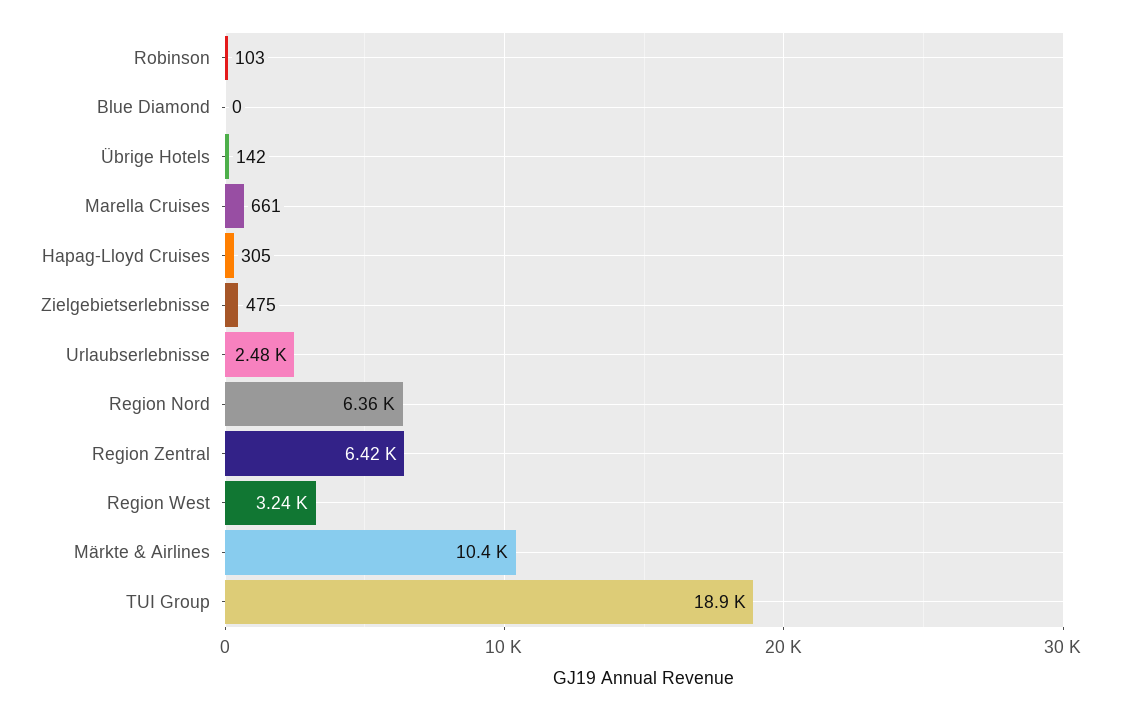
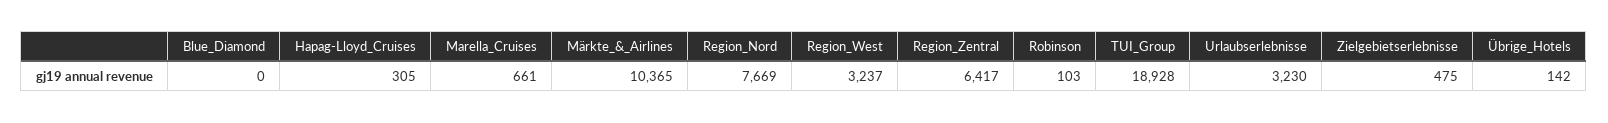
  {
    "Robinson": 103,
    "Blue Diamond": 0,
    "Übrige Hotels": 142,
    "Marella Cruises": 661,
    "Hapag-Lloyd Cruises": 305,
    "Zielgebietserlebnisse": 475,
-   "Urlaubserlebnisse": 2480,
+   "Urlaubserlebnisse": 3230,
-   "Region Nord": 6360,
+   "Region Nord": 7669,
    "Region Zentral": 6417,
    "Region West": 3237,
    "Märkte & Airlines": 10365,
    "TUI Group": 18928
  }

